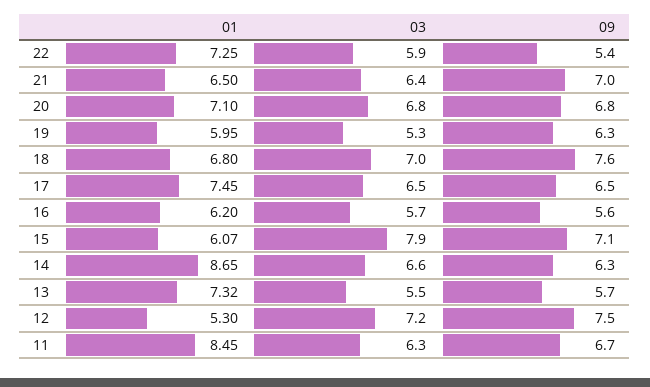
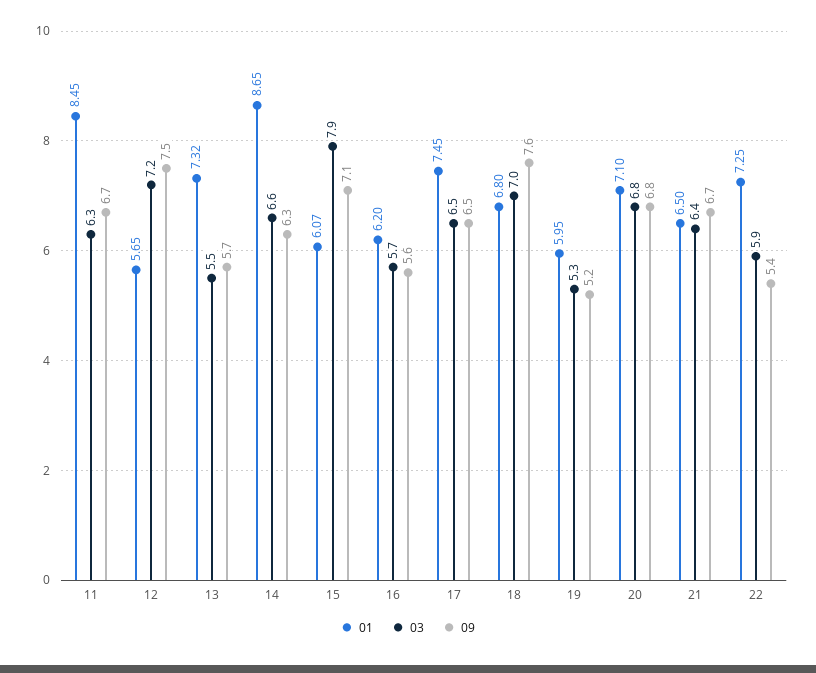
  {
    "01": {
      "22": 7.25,
      "21": 6.5,
      "20": 7.1,
      "19": 5.95,
      "18": 6.8,
      "17": 7.45,
      "16": 6.2,
      "15": 6.07,
      "14": 8.65,
      "13": 7.32,
-     "12": 5.3,
+     "12": 5.65,
      "11": 8.45
    },
    "03": {
      "22": 5.9,
      "21": 6.4,
      "20": 6.8,
      "19": 5.3,
      "18": 7,
      "17": 6.5,
      "16": 5.7,
      "15": 7.9,
      "14": 6.6,
      "13": 5.5,
      "12": 7.2,
      "11": 6.3
    },
    "09": {
      "22": 5.4,
-     "21": 7,
+     "21": 6.7,
      "20": 6.8,
-     "19": 6.3,
+     "19": 5.2,
      "18": 7.6,
      "17": 6.5,
      "16": 5.6,
      "15": 7.1,
      "14": 6.3,
      "13": 5.7,
      "12": 7.5,
      "11": 6.7
    }
  }

